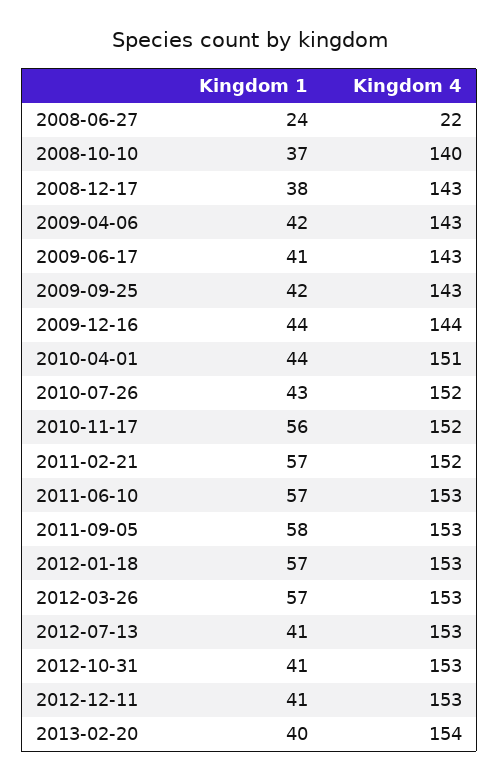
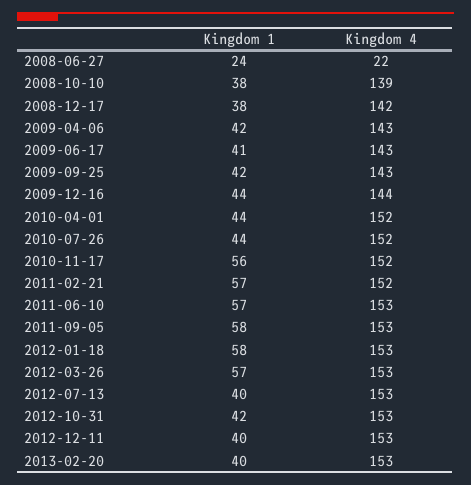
  {
    "Kingdom 1": {
      "2008-06-27": 24,
-     "2008-10-10": 37,
+     "2008-10-10": 38,
      "2008-12-17": 38,
      "2009-04-06": 42,
      "2009-06-17": 41,
      "2009-09-25": 42,
      "2009-12-16": 44,
      "2010-04-01": 44,
-     "2010-07-26": 43,
+     "2010-07-26": 44,
      "2010-11-17": 56,
      "2011-02-21": 57,
      "2011-06-10": 57,
      "2011-09-05": 58,
-     "2012-01-18": 57,
+     "2012-01-18": 58,
      "2012-03-26": 57,
-     "2012-07-13": 41,
+     "2012-07-13": 40,
-     "2012-10-31": 41,
+     "2012-10-31": 42,
-     "2012-12-11": 41,
+     "2012-12-11": 40,
      "2013-02-20": 40
    },
    "Kingdom 4": {
      "2008-06-27": 22,
-     "2008-10-10": 140,
+     "2008-10-10": 139,
-     "2008-12-17": 143,
+     "2008-12-17": 142,
      "2009-04-06": 143,
      "2009-06-17": 143,
      "2009-09-25": 143,
      "2009-12-16": 144,
-     "2010-04-01": 151,
+     "2010-04-01": 152,
      "2010-07-26": 152,
      "2010-11-17": 152,
      "2011-02-21": 152,
      "2011-06-10": 153,
      "2011-09-05": 153,
      "2012-01-18": 153,
      "2012-03-26": 153,
      "2012-07-13": 153,
      "2012-10-31": 153,
      "2012-12-11": 153,
-     "2013-02-20": 154
+     "2013-02-20": 153
    }
  }

